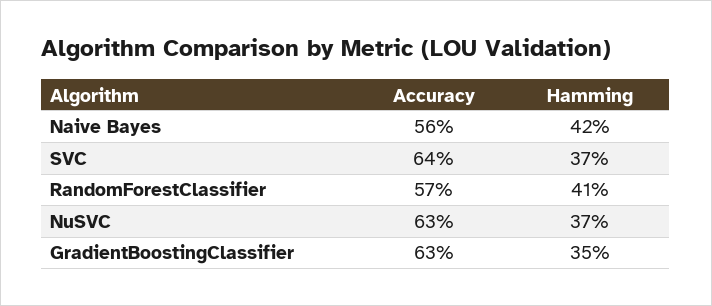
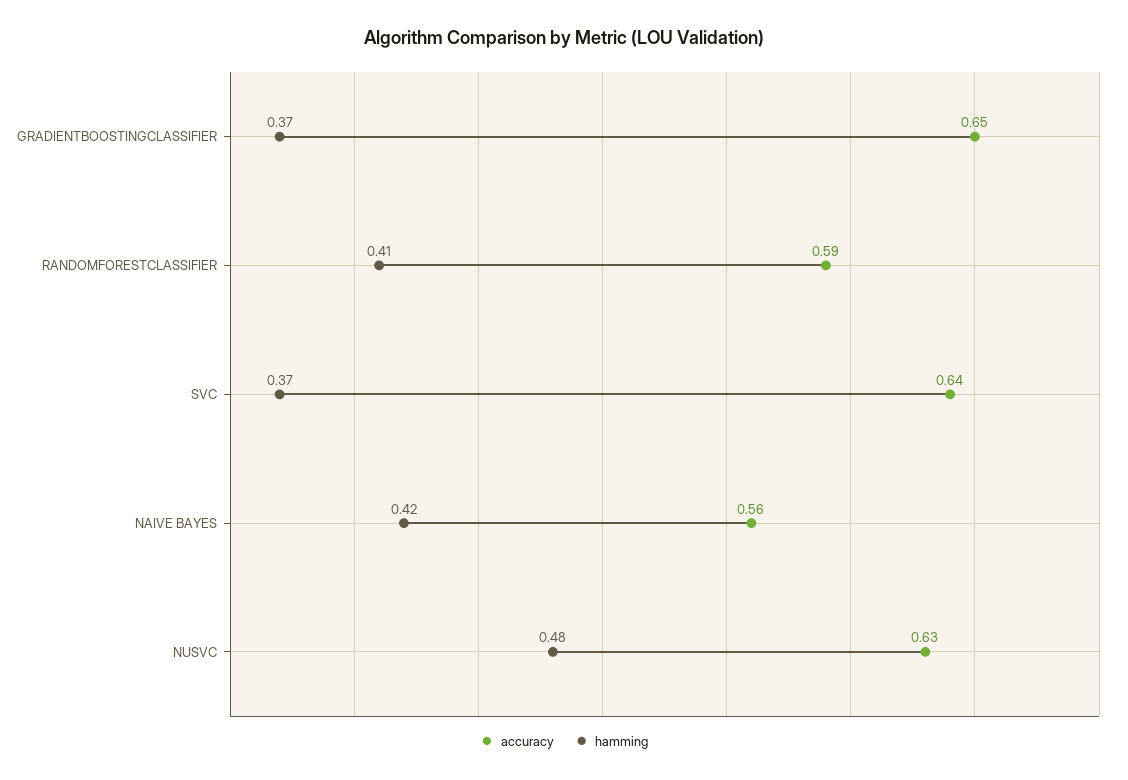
  {
    "Accuracy": {
      "Naive Bayes": 0.56,
      "SVC": 0.64,
-     "RandomForestClassifier": 0.57,
+     "RandomForestClassifier": 0.59,
      "NuSVC": 0.63,
-     "GradientBoostingClassifier": 0.63
+     "GradientBoostingClassifier": 0.65
    },
    "Hamming": {
      "Naive Bayes": 0.42,
      "SVC": 0.37,
      "RandomForestClassifier": 0.41,
-     "NuSVC": 0.37,
+     "NuSVC": 0.48,
-     "GradientBoostingClassifier": 0.35
+     "GradientBoostingClassifier": 0.37
    }
  }

